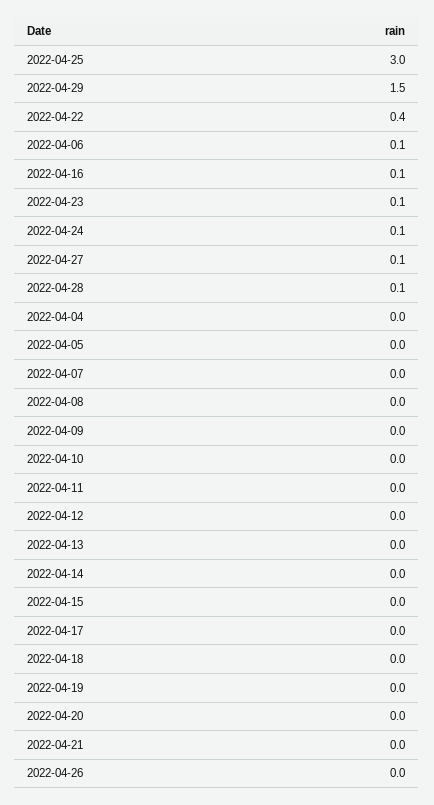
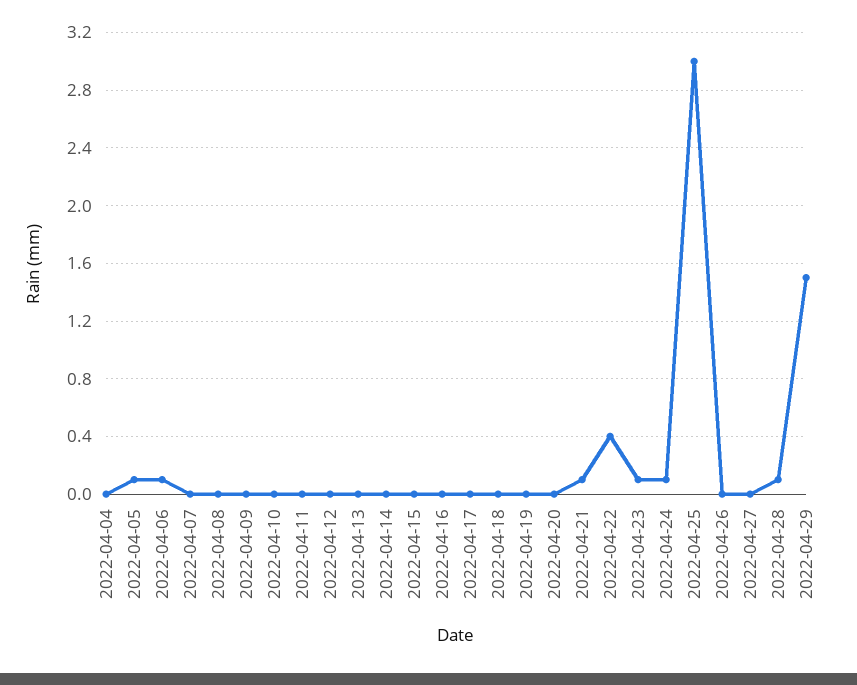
  {
    "2022-04-25": 3,
    "2022-04-29": 1.5,
    "2022-04-22": 0.4,
    "2022-04-06": 0.1,
-   "2022-04-16": 0.1,
+   "2022-04-16": 0,
    "2022-04-23": 0.1,
    "2022-04-24": 0.1,
-   "2022-04-27": 0.1,
+   "2022-04-27": 0,
    "2022-04-28": 0.1,
    "2022-04-04": 0,
-   "2022-04-05": 0,
+   "2022-04-05": 0.1,
    "2022-04-07": 0,
    "2022-04-08": 0,
    "2022-04-09": 0,
    "2022-04-10": 0,
    "2022-04-11": 0,
    "2022-04-12": 0,
    "2022-04-13": 0,
    "2022-04-14": 0,
    "2022-04-15": 0,
    "2022-04-17": 0,
    "2022-04-18": 0,
    "2022-04-19": 0,
    "2022-04-20": 0,
-   "2022-04-21": 0,
+   "2022-04-21": 0.1,
    "2022-04-26": 0
  }

